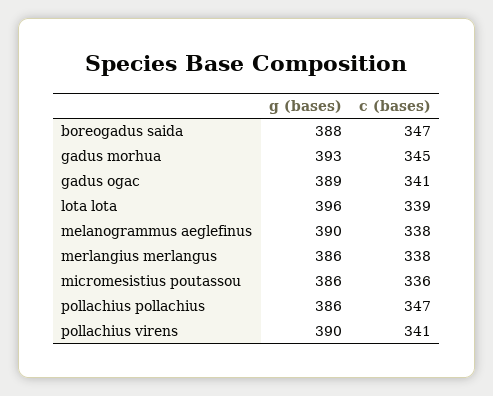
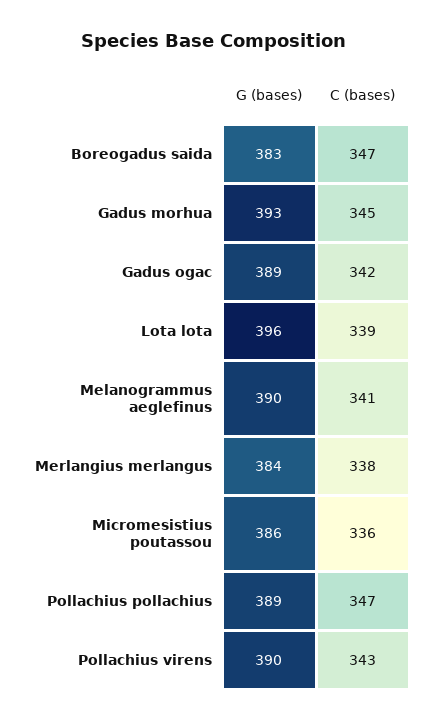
  {
    "g (bases)": {
-     "boreogadus saida": 388,
+     "boreogadus saida": 383,
      "gadus morhua": 393,
      "gadus ogac": 389,
      "lota lota": 396,
      "melanogrammus aeglefinus": 390,
-     "merlangius merlangus": 386,
+     "merlangius merlangus": 384,
      "micromesistius poutassou": 386,
-     "pollachius pollachius": 386,
+     "pollachius pollachius": 389,
      "pollachius virens": 390
    },
    "c (bases)": {
      "boreogadus saida": 347,
      "gadus morhua": 345,
-     "gadus ogac": 341,
+     "gadus ogac": 342,
      "lota lota": 339,
-     "melanogrammus aeglefinus": 338,
+     "melanogrammus aeglefinus": 341,
      "merlangius merlangus": 338,
      "micromesistius poutassou": 336,
      "pollachius pollachius": 347,
-     "pollachius virens": 341
+     "pollachius virens": 343
    }
  }

